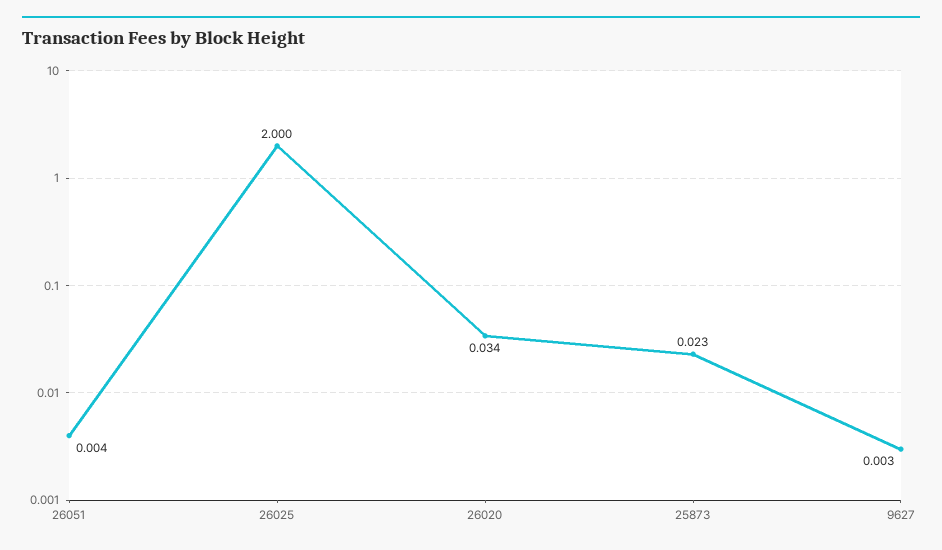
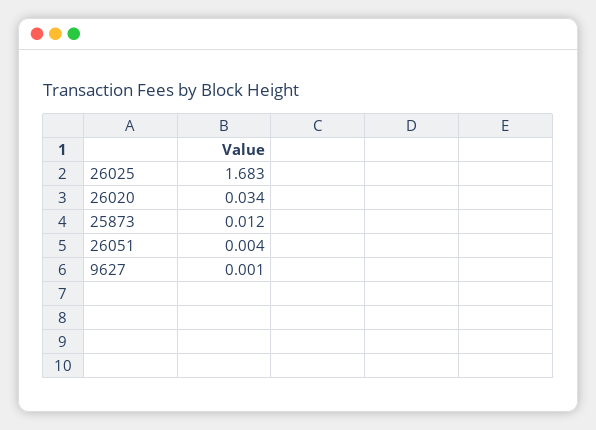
  {
    "26051": 0.004,
-   "26025": 2,
+   "26025": 1.683,
    "26020": 0.034,
-   "25873": 0.023,
+   "25873": 0.012,
-   "9627": 0.003
+   "9627": 0.001
  }

